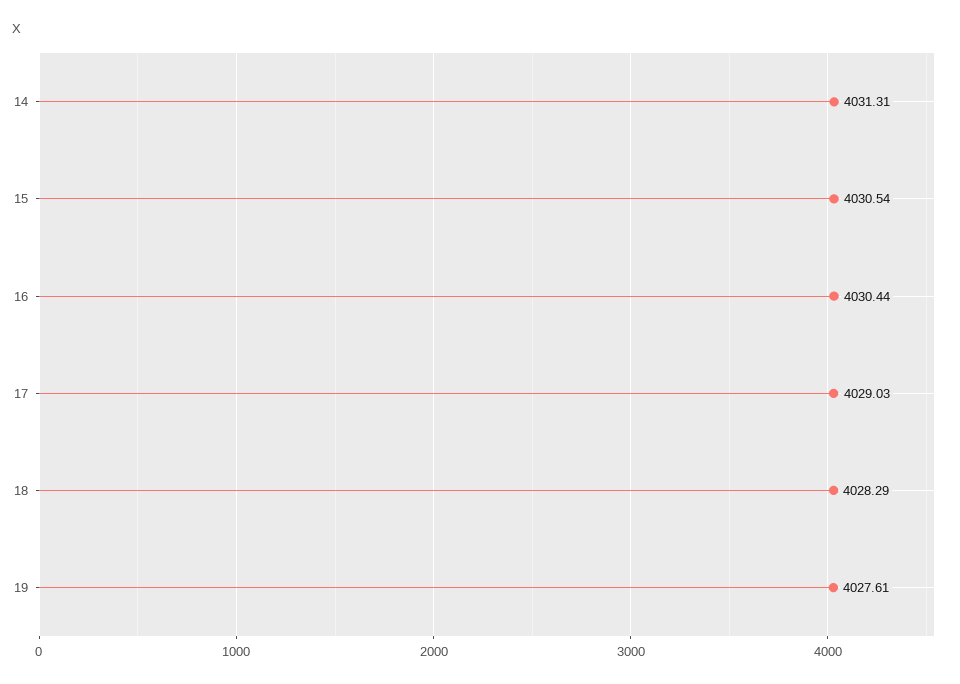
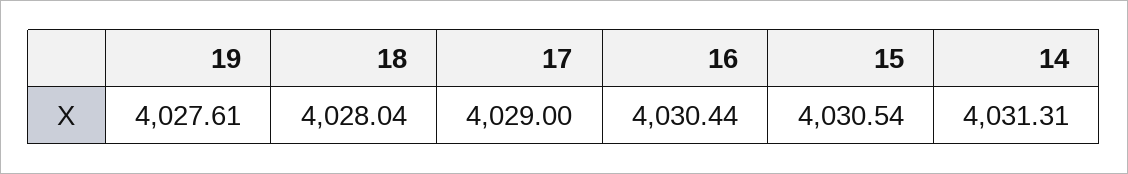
  {
    "14": 4031.31,
    "15": 4030.54,
    "16": 4030.44,
-   "17": 4029.03,
+   "17": 4029,
-   "18": 4028.29,
+   "18": 4028.04,
    "19": 4027.61
  }

